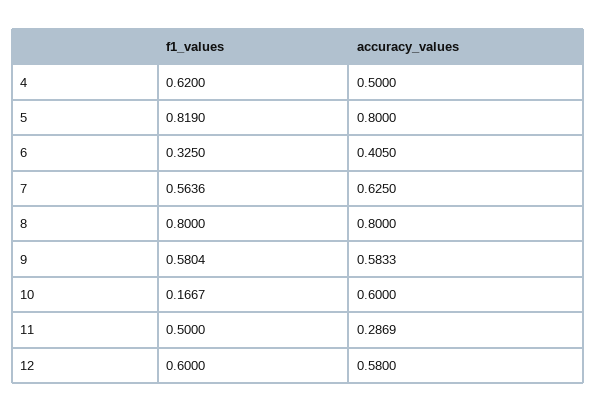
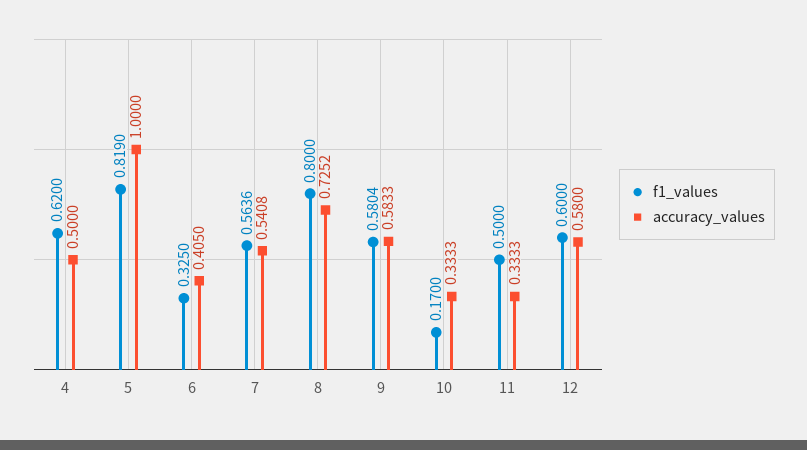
  {
    "f1_values": {
      "4": 0.62,
      "5": 0.819,
      "6": 0.325,
      "7": 0.5636,
      "8": 0.8,
      "9": 0.5804,
-     "10": 0.1667,
+     "10": 0.17,
      "11": 0.5,
      "12": 0.6
    },
    "accuracy_values": {
      "4": 0.5,
-     "5": 0.8,
+     "5": 1,
      "6": 0.405,
-     "7": 0.625,
+     "7": 0.5408,
-     "8": 0.8,
+     "8": 0.7252,
      "9": 0.5833,
-     "10": 0.6,
+     "10": 0.3333,
-     "11": 0.2869,
+     "11": 0.3333,
      "12": 0.58
    }
  }

